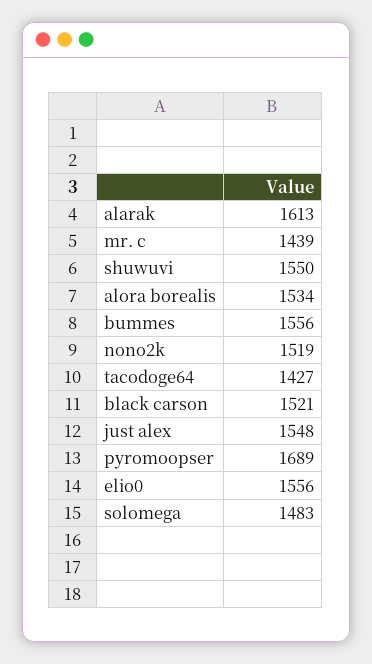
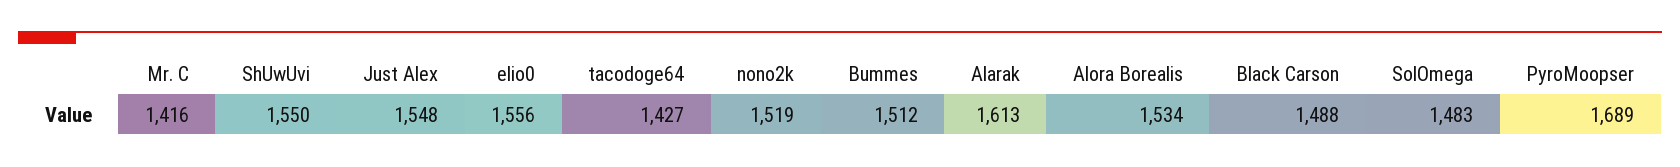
  {
    "alarak": 1613,
-   "mr. c": 1439,
+   "mr. c": 1416,
    "shuwuvi": 1550,
    "alora borealis": 1534,
-   "bummes": 1556,
+   "bummes": 1512,
    "nono2k": 1519,
    "tacodoge64": 1427,
-   "black carson": 1521,
+   "black carson": 1488,
    "just alex": 1548,
    "pyromoopser": 1689,
    "elio0": 1556,
    "solomega": 1483
  }

